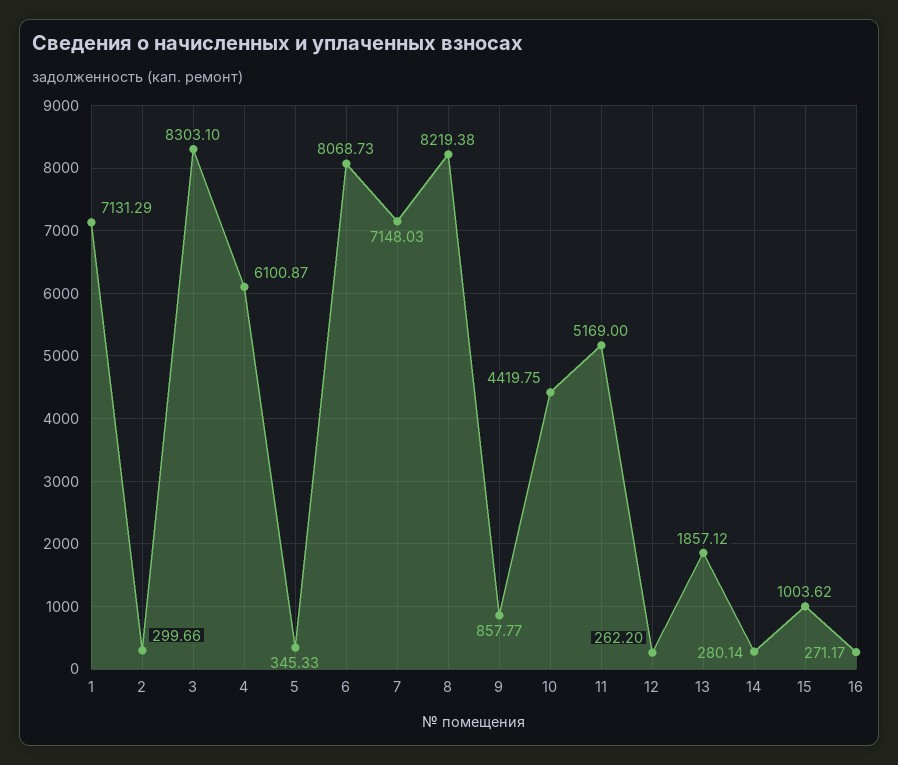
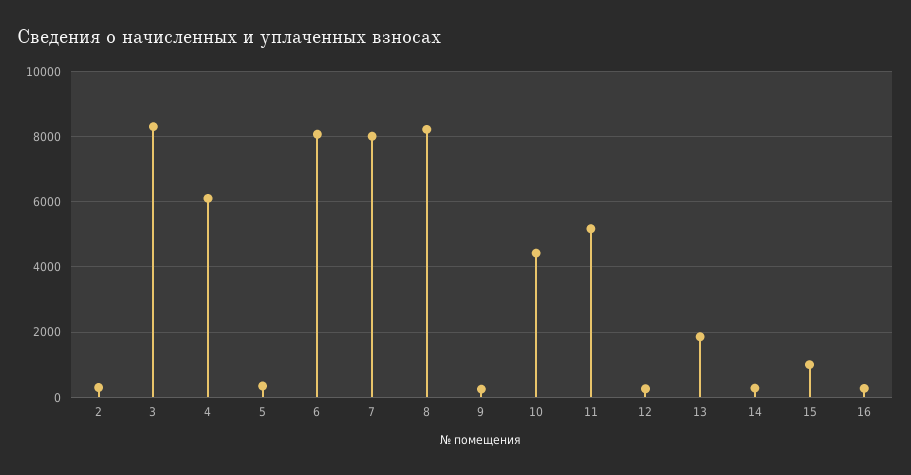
  {
-   "1": 7131.29,
    "2": 299.66,
    "3": 8303.1,
    "4": 6100.87,
    "5": 345.33,
    "6": 8068.73,
-   "7": 7148.03,
+   "7": 8000,
    "8": 8219.38,
-   "9": 857.77,
+   "9": 200,
    "10": 4419.75,
    "11": 5169,
    "12": 262.2,
    "13": 1857.12,
    "14": 280.14,
    "15": 1003.62,
    "16": 271.17
  }

